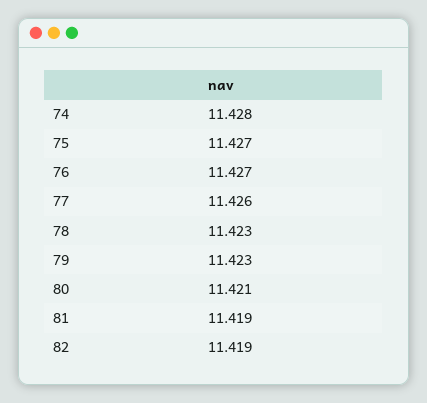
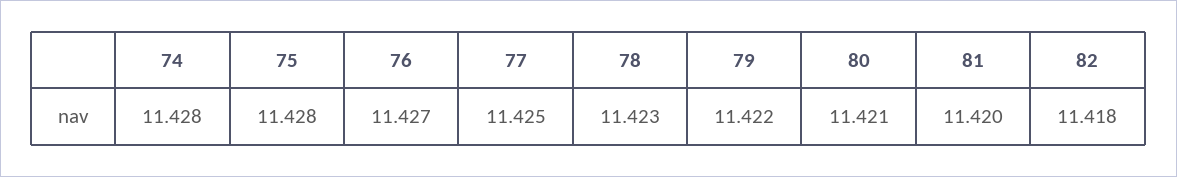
  {
    "74": 11.428,
-   "75": 11.427,
+   "75": 11.428,
    "76": 11.427,
-   "77": 11.426,
+   "77": 11.425,
    "78": 11.423,
-   "79": 11.423,
+   "79": 11.422,
    "80": 11.421,
-   "81": 11.419,
+   "81": 11.42,
-   "82": 11.419
+   "82": 11.418
  }

